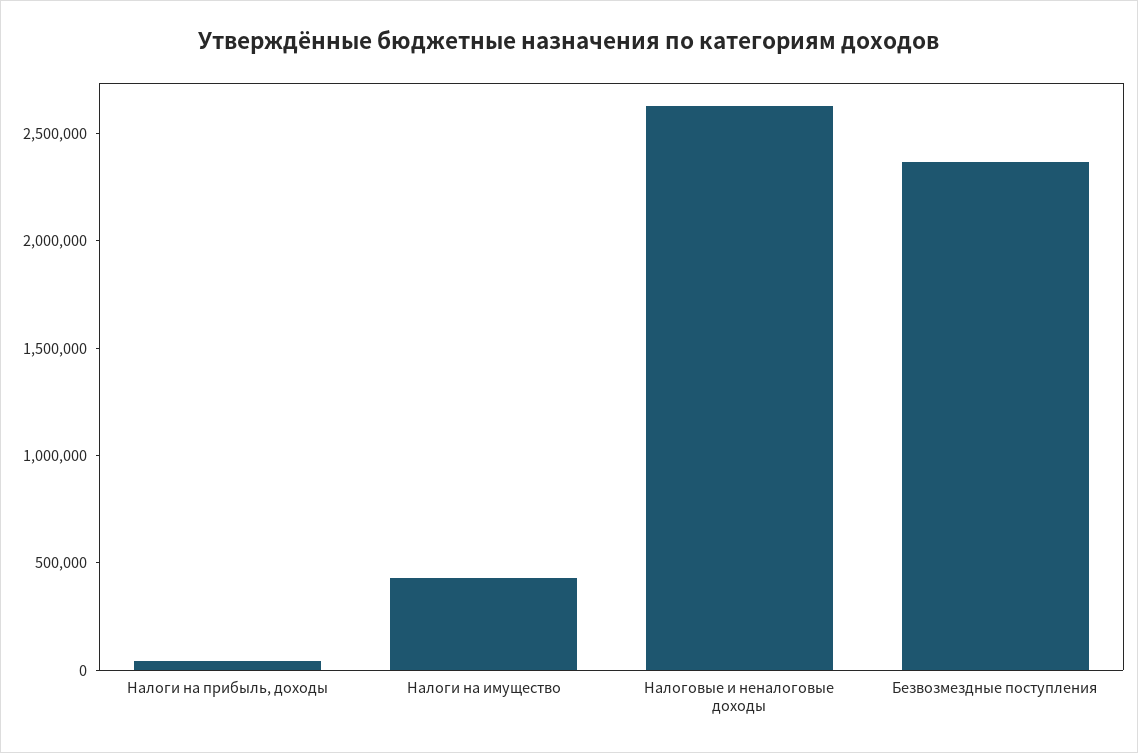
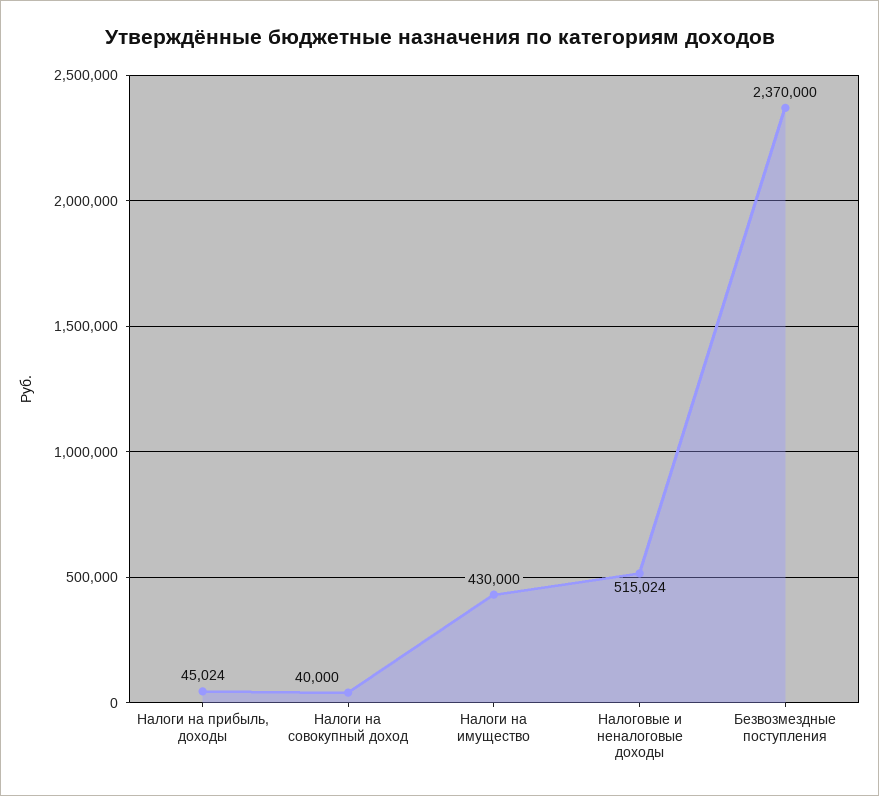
  {
    "Налоги на прибыль, доходы": 45024,
    "Налоги на имущество": 430000,
-   "Налоговые и неналоговые доходы": 2600000,
+   "Налоговые и неналоговые доходы": 515024,
-   "Безвозмездные поступления": 2370000
+   "Безвозмездные поступления": 2370000,
+   "Налоги на совокупный доход": 40000
  }

